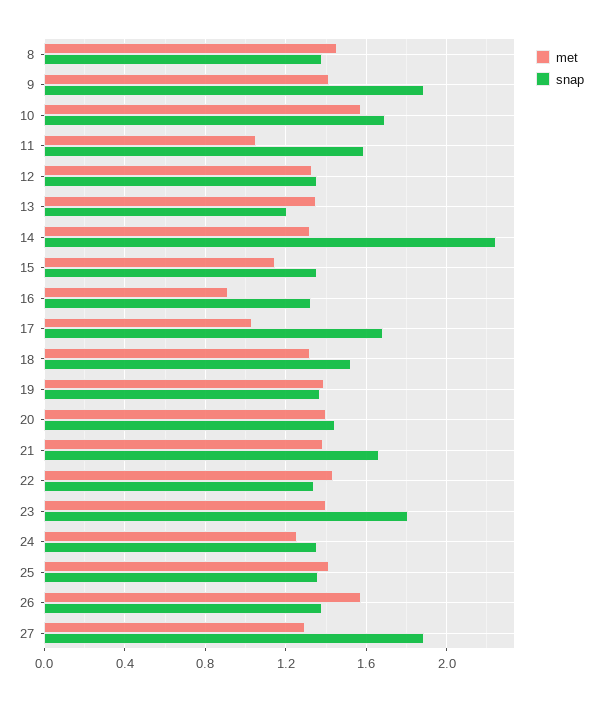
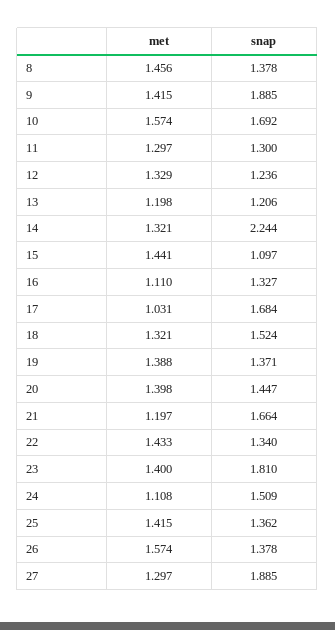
  {
    "met": {
      "8": 1.456,
      "9": 1.415,
      "10": 1.574,
-     "11": 1.05,
+     "11": 1.297,
      "12": 1.329,
-     "13": 1.35,
+     "13": 1.198,
      "14": 1.321,
-     "15": 1.15,
+     "15": 1.441,
-     "16": 0.9,
+     "16": 1.11,
      "17": 1.031,
      "18": 1.321,
      "19": 1.388,
      "20": 1.398,
-     "21": 1.4,
+     "21": 1.197,
      "22": 1.433,
      "23": 1.4,
-     "24": 1.25,
+     "24": 1.108,
      "25": 1.415,
      "26": 1.574,
      "27": 1.297
    },
    "snap": {
      "8": 1.378,
      "9": 1.885,
      "10": 1.692,
-     "11": 1.6,
+     "11": 1.3,
-     "12": 1.35,
+     "12": 1.236,
      "13": 1.206,
      "14": 2.244,
-     "15": 1.35,
+     "15": 1.097,
      "16": 1.327,
      "17": 1.684,
      "18": 1.524,
      "19": 1.371,
      "20": 1.447,
      "21": 1.664,
      "22": 1.34,
      "23": 1.81,
-     "24": 1.35,
+     "24": 1.509,
      "25": 1.362,
      "26": 1.378,
      "27": 1.885
    }
  }

